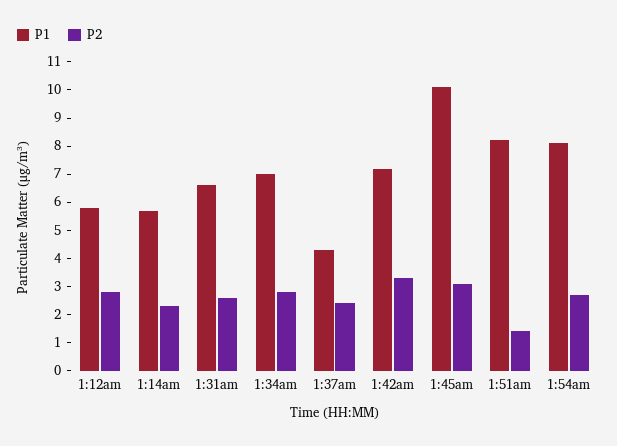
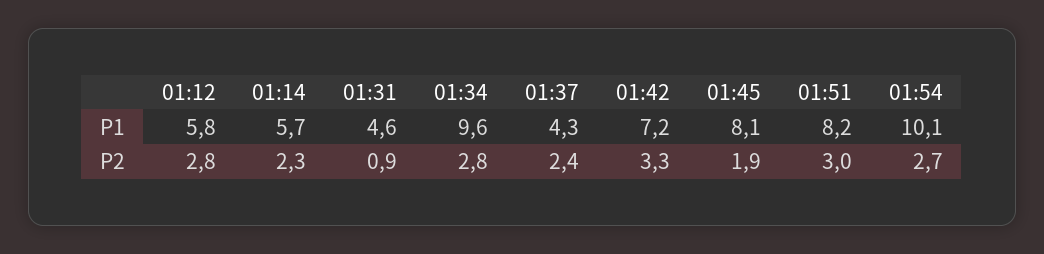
  {
    "P1": {
      "1:12am": 5.8,
      "1:14am": 5.7,
-     "1:31am": 6.5,
+     "1:31am": 4.6,
-     "1:34am": 7,
+     "1:34am": 9.6,
      "1:37am": 4.3,
      "1:42am": 7.2,
-     "1:45am": 10,
+     "1:45am": 8.1,
      "1:51am": 8.2,
-     "1:54am": 8
+     "1:54am": 10.1
    },
    "P2": {
      "1:12am": 2.8,
      "1:14am": 2.3,
-     "1:31am": 2.5,
+     "1:31am": 0.9,
      "1:34am": 2.8,
      "1:37am": 2.4,
      "1:42am": 3.3,
-     "1:45am": 3,
+     "1:45am": 1.9,
-     "1:51am": 1.5,
+     "1:51am": 3,
      "1:54am": 2.7
    }
  }

